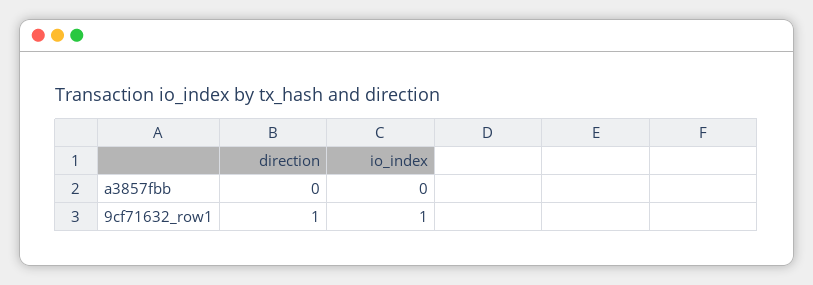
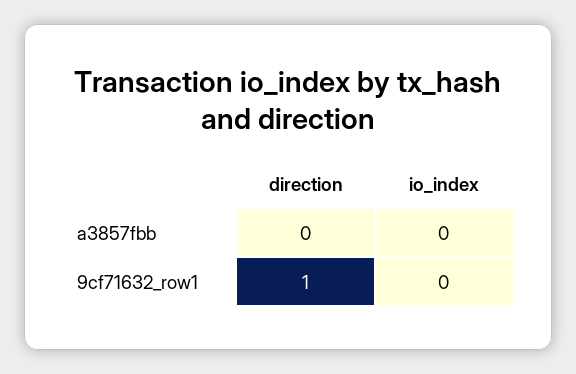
  {
    "direction": {
      "a3857fbb": 0,
      "9cf71632_row1": 1
    },
    "io_index": {
      "a3857fbb": 0,
-     "9cf71632_row1": 1
+     "9cf71632_row1": 0
    }
  }

